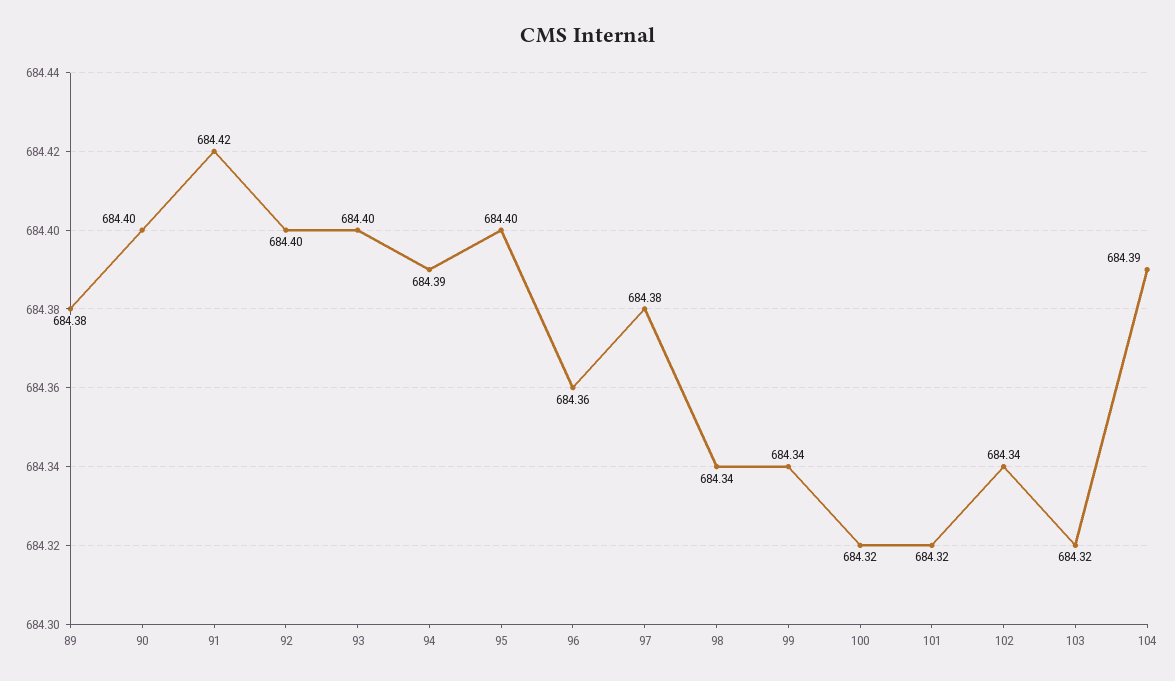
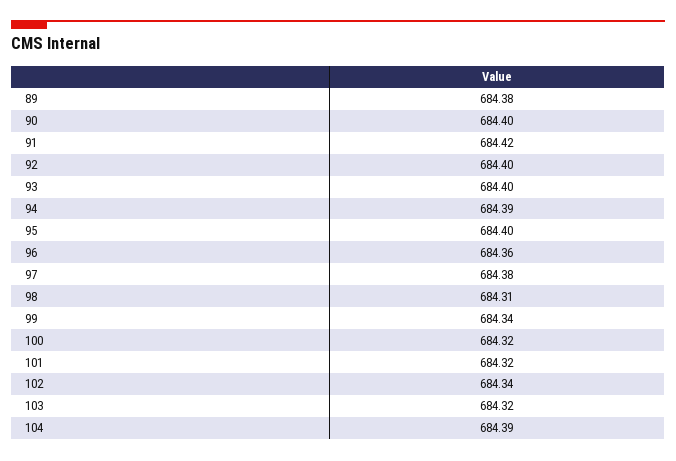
  {
    "89": 684.38,
    "90": 684.4,
    "91": 684.42,
    "92": 684.4,
    "93": 684.4,
    "94": 684.39,
    "95": 684.4,
    "96": 684.36,
    "97": 684.38,
-   "98": 684.34,
+   "98": 684.31,
    "99": 684.34,
    "100": 684.32,
    "101": 684.32,
    "102": 684.34,
    "103": 684.32,
    "104": 684.39
  }

